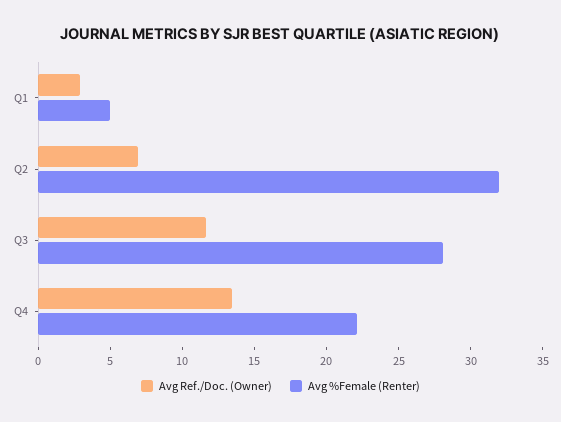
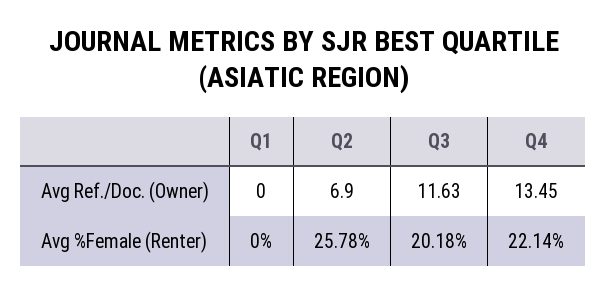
  {
    "Avg Ref./Doc. (Owner)": {
-     "Q1": 3,
+     "Q1": 0,
      "Q2": 6.9,
      "Q3": 11.63,
      "Q4": 13.45
    },
    "Avg %Female (Renter)": {
-     "Q1": 5,
+     "Q1": 0,
-     "Q2": 32,
+     "Q2": 25.78,
-     "Q3": 28,
+     "Q3": 20.18,
      "Q4": 22.14
    }
  }

